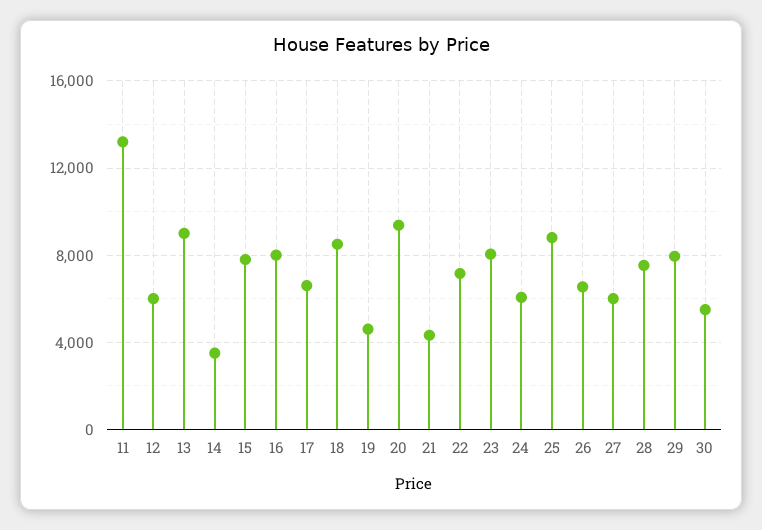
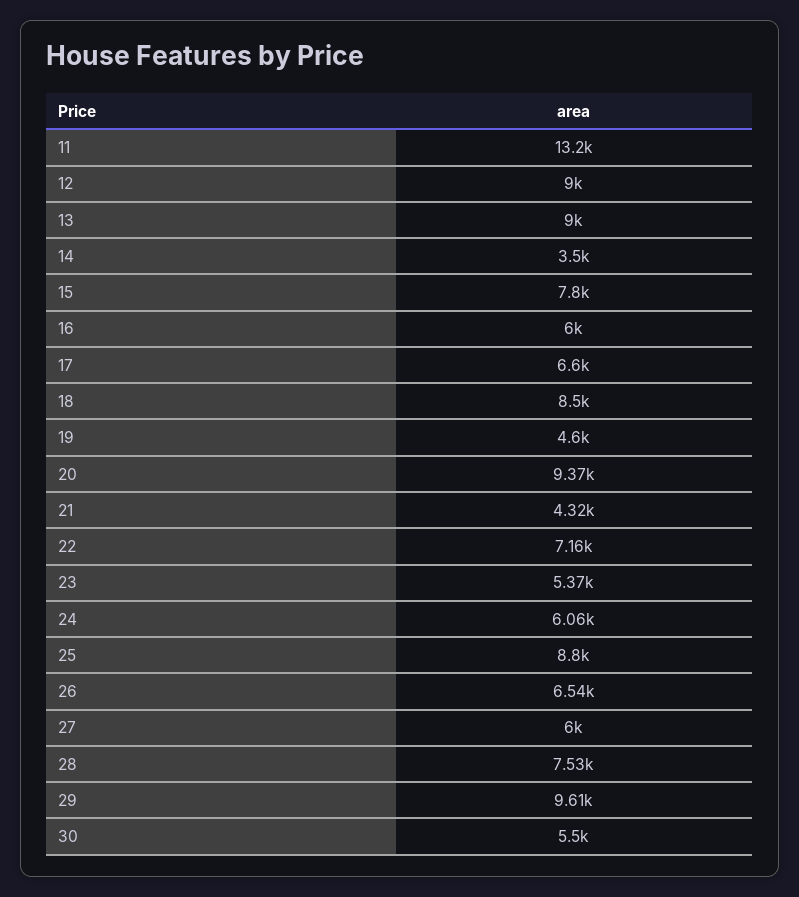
  {
    "11": 13200,
-   "12": 6000,
+   "12": 9000,
    "13": 9000,
    "14": 3500,
    "15": 7800,
-   "16": 8000,
+   "16": 6000,
    "17": 6600,
    "18": 8500,
    "19": 4600,
    "20": 9370,
    "21": 4320,
    "22": 7160,
-   "23": 8000,
+   "23": 5370,
    "24": 6060,
    "25": 8800,
    "26": 6540,
    "27": 6000,
    "28": 7530,
-   "29": 8000,
+   "29": 9610,
    "30": 5500
  }

